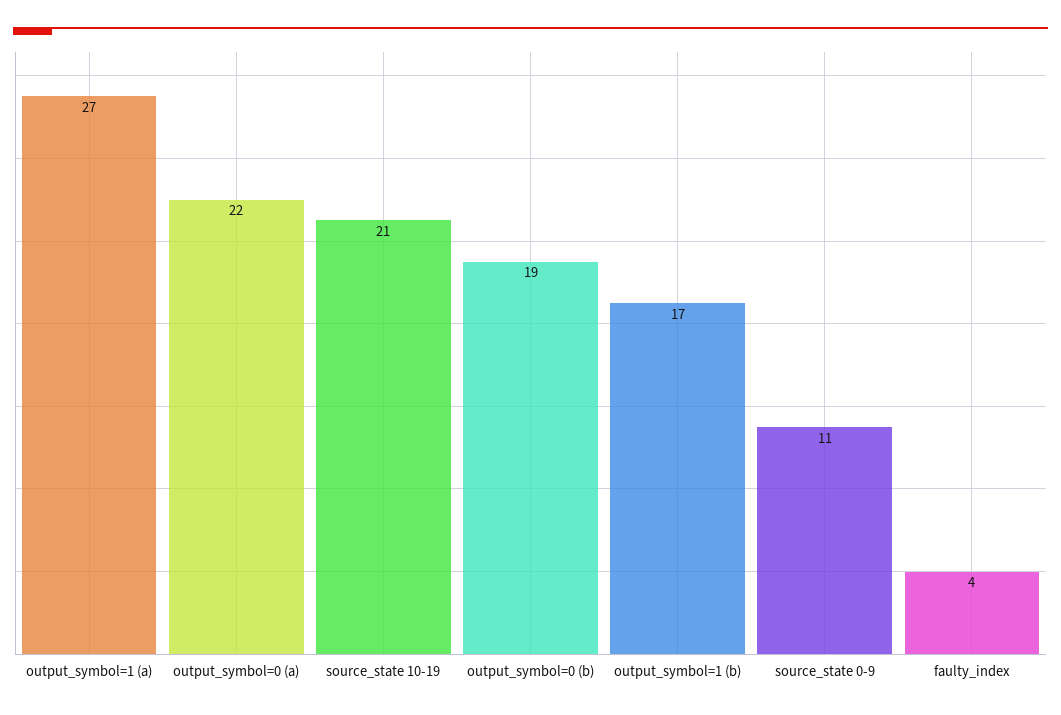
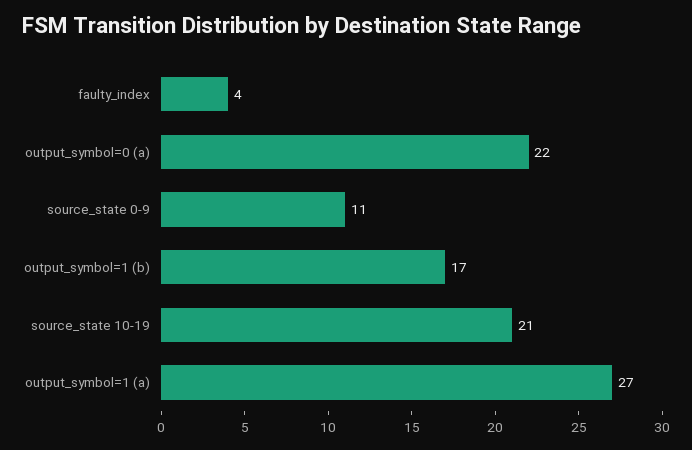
  {
    "output_symbol=1 (a)": 27,
    "output_symbol=0 (a)": 22,
    "source_state 10-19": 21,
-   "output_symbol=0 (b)": 19,
    "output_symbol=1 (b)": 17,
    "source_state 0-9": 11,
    "faulty_index": 4
  }

